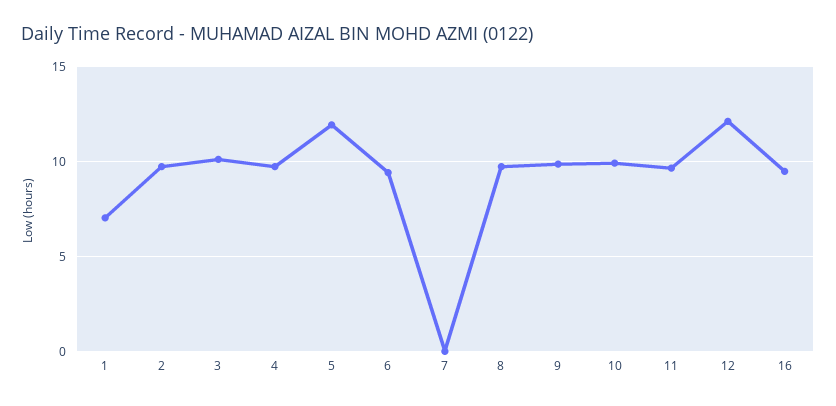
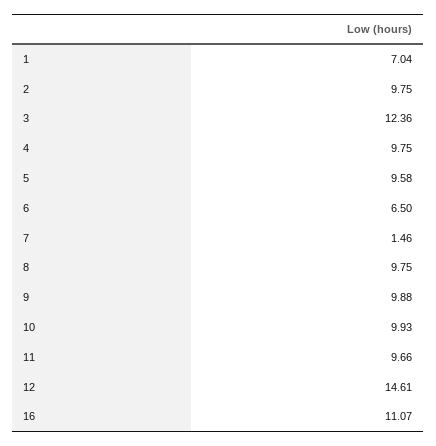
  {
    "1": 7.04,
    "2": 9.75,
-   "3": 10,
+   "3": 12.36,
    "4": 9.75,
-   "5": 12,
+   "5": 9.58,
-   "6": 9.5,
+   "6": 6.5,
-   "7": 0,
+   "7": 1.46,
    "8": 9.75,
    "9": 9.88,
    "10": 9.93,
    "11": 9.66,
-   "12": 12,
+   "12": 14.61,
-   "16": 9.5
+   "16": 11.07
  }

